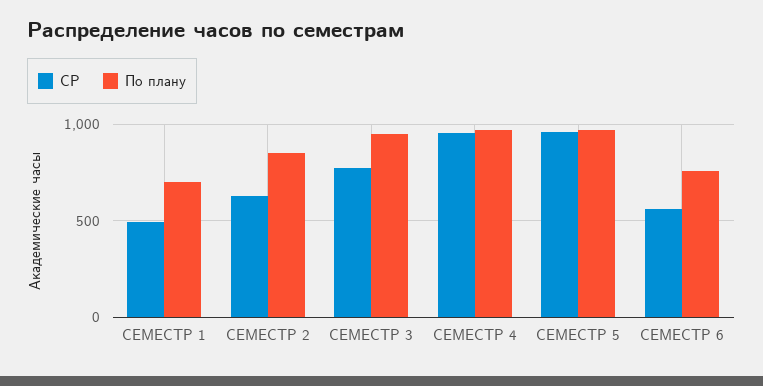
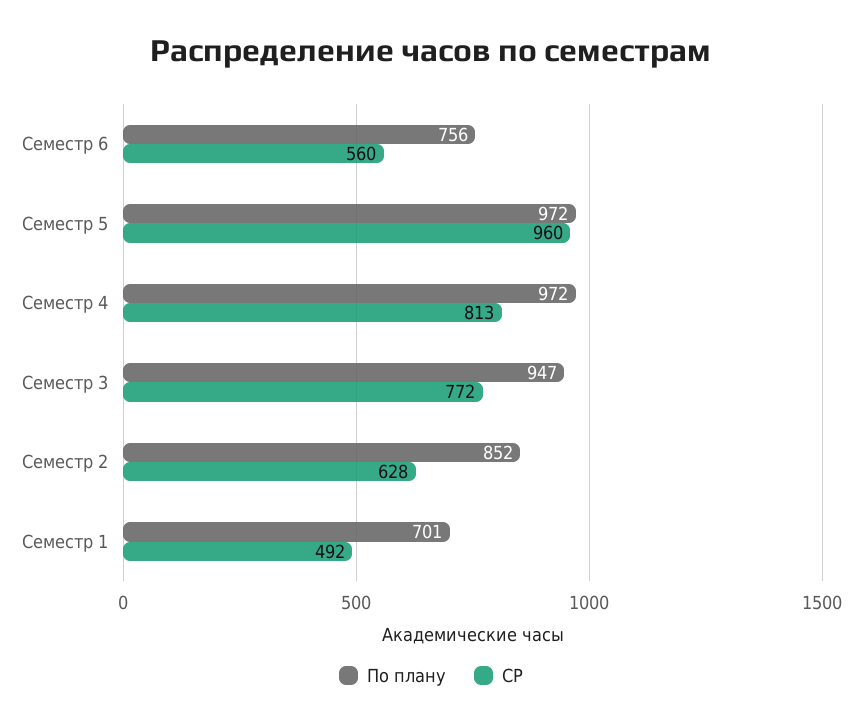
  {
    "СР": {
      "СЕМЕСТР 1": 492,
      "СЕМЕСТР 2": 628,
      "СЕМЕСТР 3": 772,
-     "СЕМЕСТР 4": 950,
+     "СЕМЕСТР 4": 813,
      "СЕМЕСТР 5": 960,
      "СЕМЕСТР 6": 560
    },
    "По плану": {
      "СЕМЕСТР 1": 701,
      "СЕМЕСТР 2": 852,
      "СЕМЕСТР 3": 947,
      "СЕМЕСТР 4": 972,
      "СЕМЕСТР 5": 972,
      "СЕМЕСТР 6": 756
    }
  }

